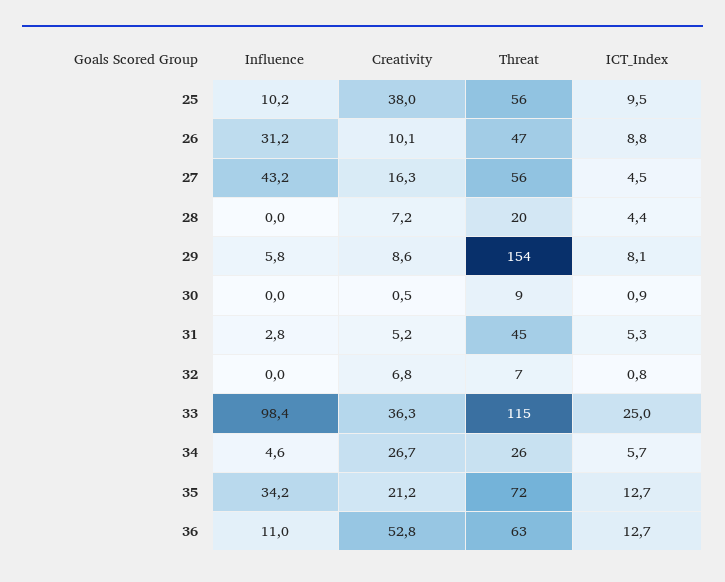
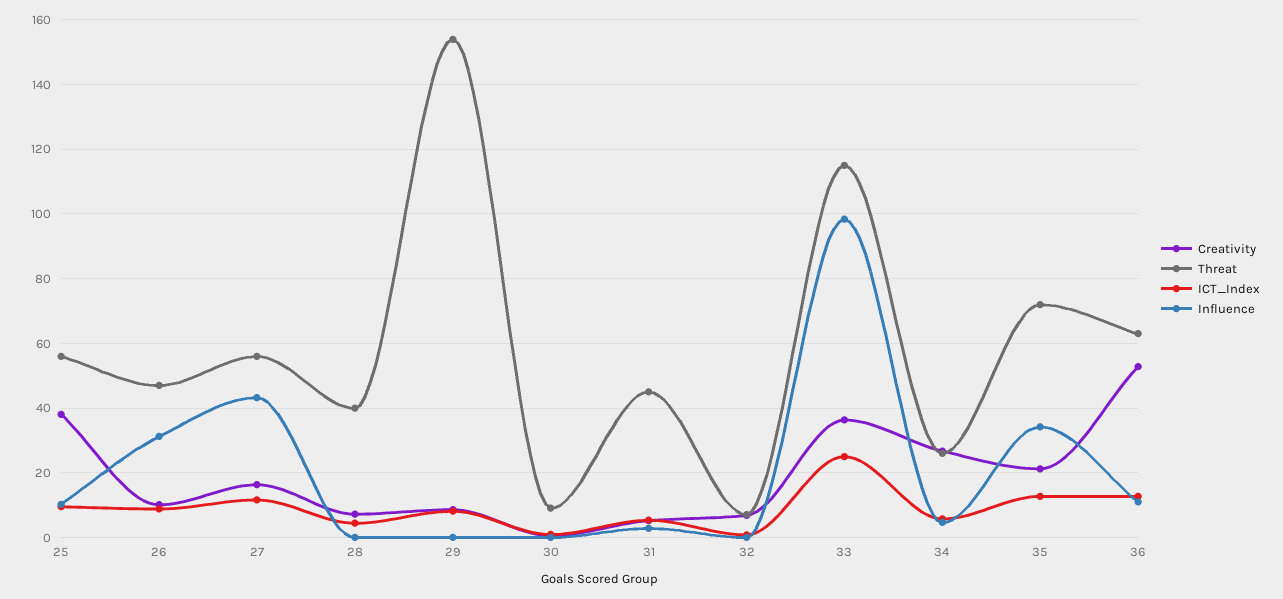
  {
    "Influence": {
      "25": 10.2,
      "26": 31.2,
      "27": 43.2,
      "28": 0,
-     "29": 5.8,
+     "29": 0,
      "30": 0,
      "31": 2.8,
      "32": 0,
      "33": 98.4,
      "34": 4.6,
      "35": 34.2,
      "36": 11
    },
    "Creativity": {
      "25": 38,
      "26": 10.1,
      "27": 16.3,
      "28": 7.2,
      "29": 8.6,
      "30": 0.5,
      "31": 5.2,
      "32": 6.8,
      "33": 36.3,
      "34": 26.7,
      "35": 21.2,
      "36": 52.8
    },
    "Threat": {
      "25": 56,
      "26": 47,
      "27": 56,
-     "28": 20,
+     "28": 40,
      "29": 154,
      "30": 9,
      "31": 45,
      "32": 7,
      "33": 115,
      "34": 26,
      "35": 72,
      "36": 63
    },
    "ICT_Index": {
      "25": 9.5,
      "26": 8.8,
-     "27": 4.5,
+     "27": 12,
      "28": 4.4,
      "29": 8.1,
      "30": 0.9,
      "31": 5.3,
      "32": 0.8,
      "33": 25,
      "34": 5.7,
      "35": 12.7,
      "36": 12.7
    }
  }

